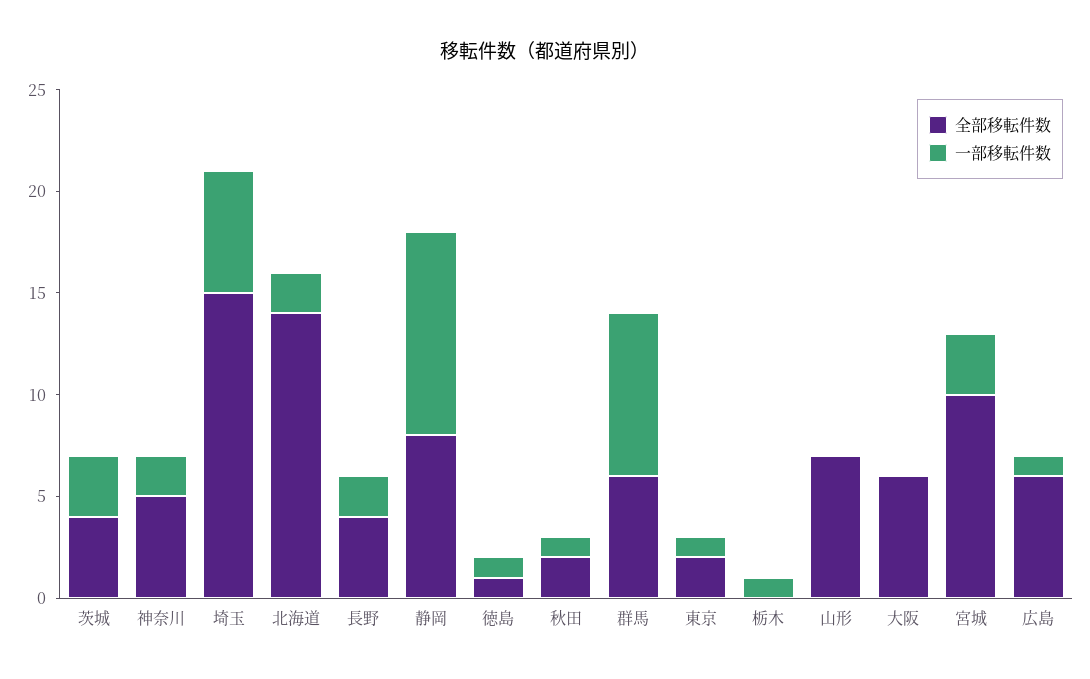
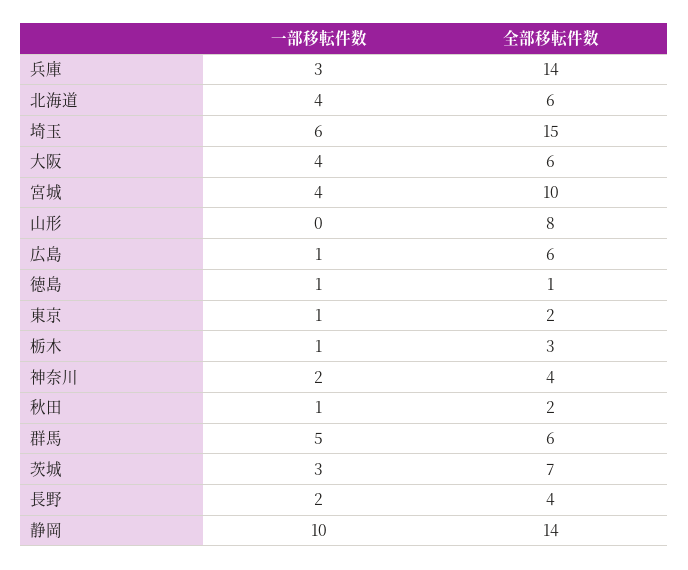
  {
    "全部移転件数": {
-     "茨城": 4,
+     "茨城": 7,
-     "神奈川": 5,
+     "神奈川": 4,
      "埼玉": 15,
-     "北海道": 14,
+     "北海道": 6,
      "長野": 4,
-     "静岡": 8,
+     "静岡": 14,
      "徳島": 1,
      "秋田": 2,
      "群馬": 6,
      "東京": 2,
-     "栃木": 0,
+     "栃木": 3,
-     "山形": 7,
+     "山形": 8,
      "大阪": 6,
      "宮城": 10,
-     "広島": 6
+     "広島": 6,
+     "兵庫": 14
    },
    "一部移転件数": {
      "茨城": 3,
      "神奈川": 2,
      "埼玉": 6,
-     "北海道": 2,
+     "北海道": 4,
      "長野": 2,
      "静岡": 10,
      "徳島": 1,
      "秋田": 1,
-     "群馬": 8,
+     "群馬": 5,
      "東京": 1,
      "栃木": 1,
      "山形": 0,
-     "大阪": 0,
+     "大阪": 4,
-     "宮城": 3,
+     "宮城": 4,
-     "広島": 1
+     "広島": 1,
+     "兵庫": 3
    }
  }

